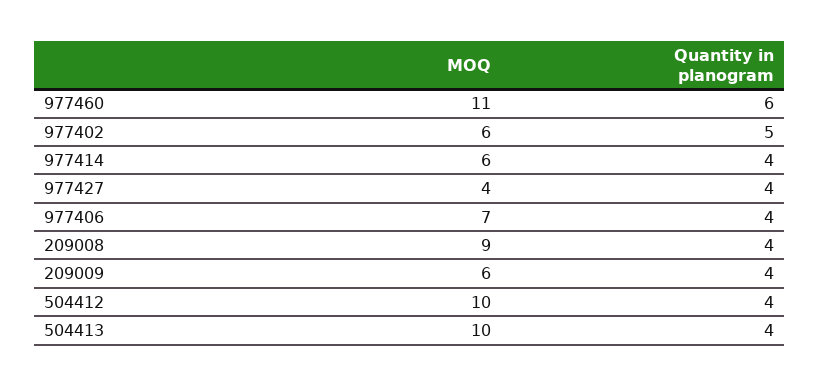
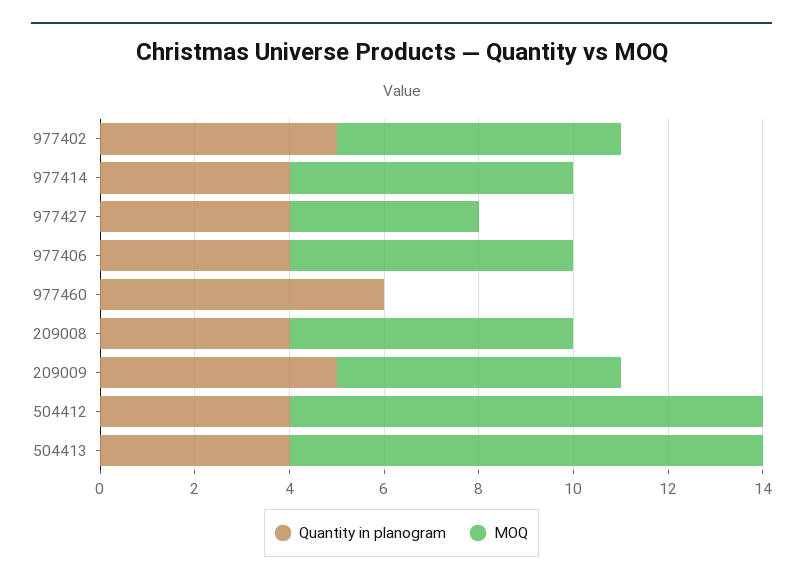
  {
    "MOQ": {
-     "977460": 11,
+     "977460": 0,
      "977402": 6,
      "977414": 6,
      "977427": 4,
-     "977406": 7,
+     "977406": 6,
-     "209008": 9,
+     "209008": 6,
      "209009": 6,
      "504412": 10,
      "504413": 10
    },
    "Quantity in planogram": {
      "977460": 6,
      "977402": 5,
      "977414": 4,
      "977427": 4,
      "977406": 4,
      "209008": 4,
-     "209009": 4,
+     "209009": 5,
      "504412": 4,
      "504413": 4
    }
  }

